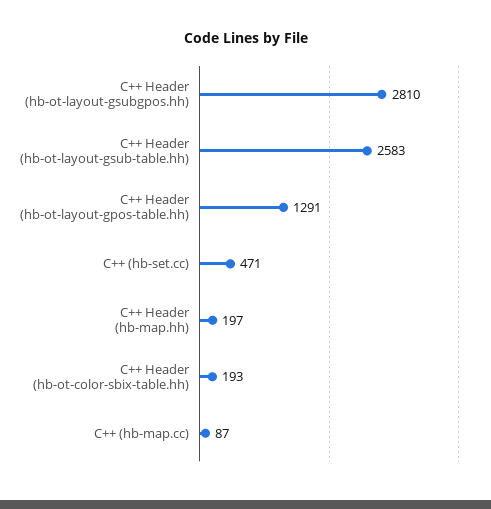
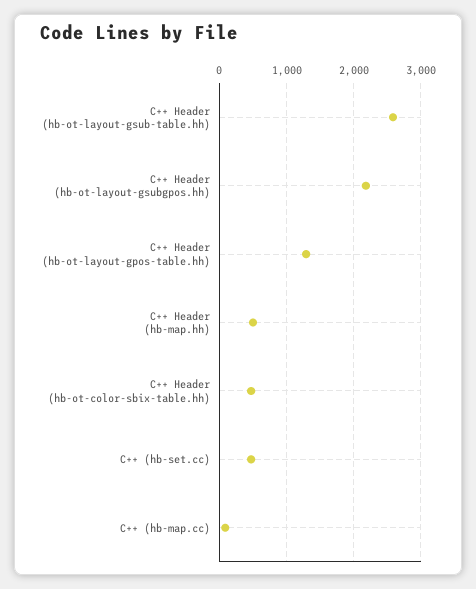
  {
-   "C++ Header (hb-ot-layout-gsubgpos.hh)": 2810,
+   "C++ Header (hb-ot-layout-gsubgpos.hh)": 2200,
    "C++ Header (hb-ot-layout-gsub-table.hh)": 2583,
    "C++ Header (hb-ot-layout-gpos-table.hh)": 1291,
    "C++ (hb-set.cc)": 471,
-   "C++ Header (hb-map.hh)": 197,
+   "C++ Header (hb-map.hh)": 500,
-   "C++ Header (hb-ot-color-sbix-table.hh)": 193,
+   "C++ Header (hb-ot-color-sbix-table.hh)": 500,
    "C++ (hb-map.cc)": 87
  }

